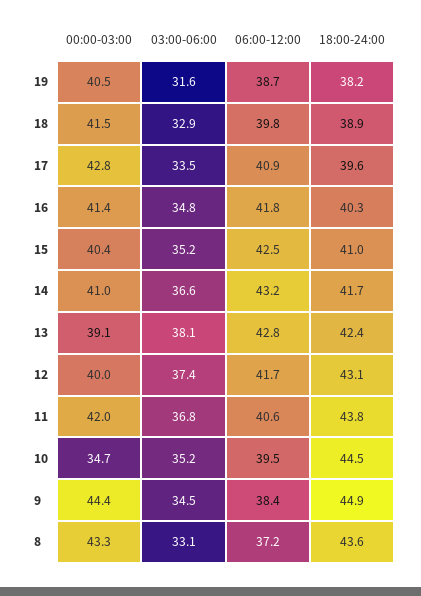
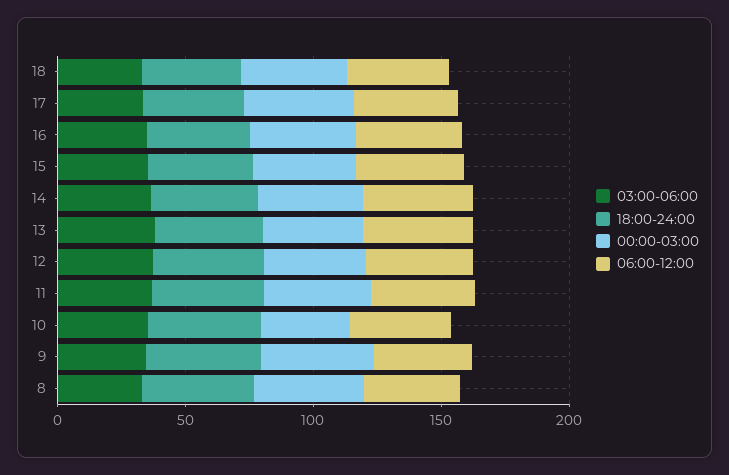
  {
    "00:00-03:00": {
-     "19": 40.5,
      "18": 41.5,
      "17": 42.8,
      "16": 41.4,
      "15": 40.4,
      "14": 41,
      "13": 39.1,
      "12": 40,
      "11": 42,
      "10": 34.7,
      "9": 44.4,
      "8": 43.3
    },
    "03:00-06:00": {
-     "19": 31.6,
      "18": 32.9,
      "17": 33.5,
      "16": 34.8,
      "15": 35.2,
      "14": 36.6,
      "13": 38.1,
      "12": 37.4,
      "11": 36.8,
      "10": 35.2,
      "9": 34.5,
      "8": 33.1
    },
    "06:00-12:00": {
-     "19": 38.7,
      "18": 39.8,
      "17": 40.9,
      "16": 41.8,
      "15": 42.5,
      "14": 43.2,
      "13": 42.8,
      "12": 41.7,
      "11": 40.6,
      "10": 39.5,
      "9": 38.4,
      "8": 37.2
    },
    "18:00-24:00": {
-     "19": 38.2,
      "18": 38.9,
      "17": 39.6,
      "16": 40.3,
      "15": 41,
      "14": 41.7,
      "13": 42.4,
      "12": 43.1,
      "11": 43.8,
      "10": 44.5,
      "9": 44.9,
      "8": 43.6
    }
  }

